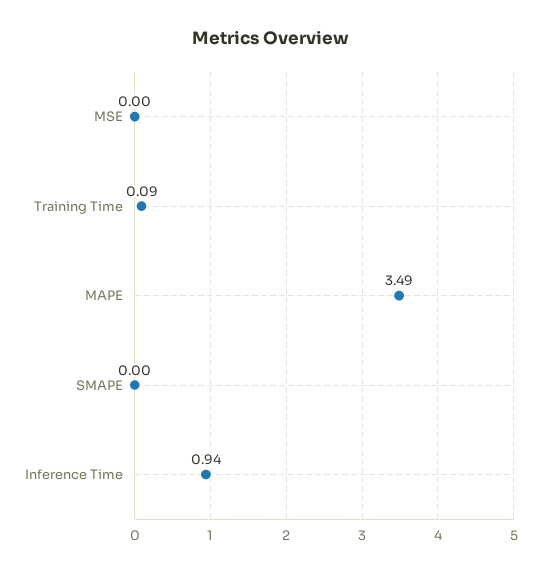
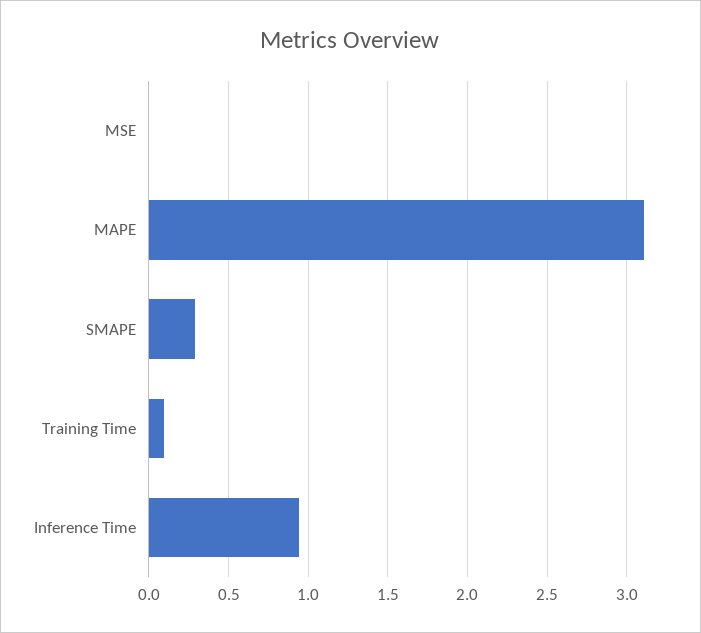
  {
    "MSE": 0,
    "Training Time": 0.09,
-   "MAPE": 3.49,
+   "MAPE": 3.1,
-   "SMAPE": 0,
+   "SMAPE": 0.3,
    "Inference Time": 0.94
  }

